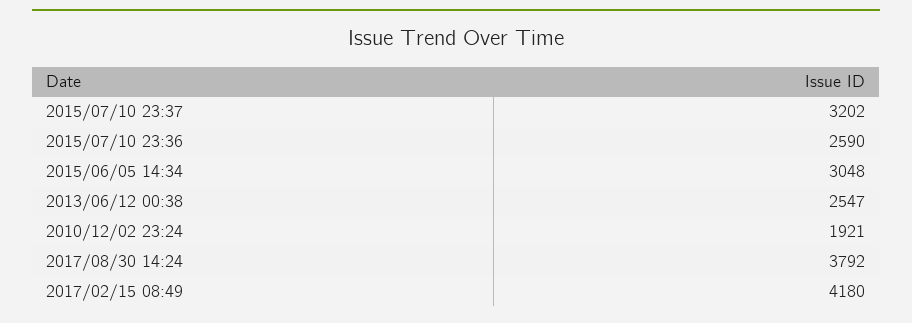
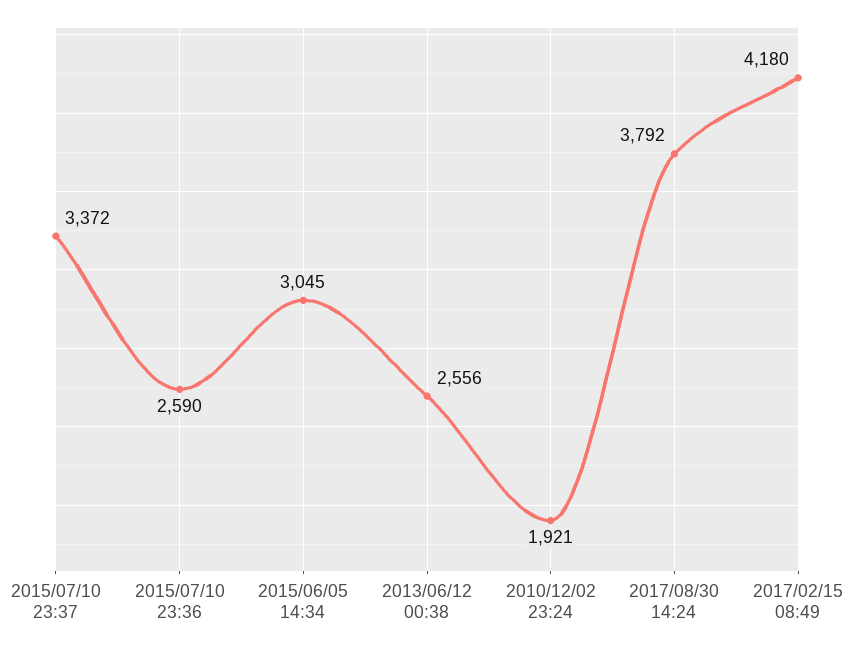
  {
-   "2015/07/10 23:37": 3202,
+   "2015/07/10 23:37": 3372,
    "2015/07/10 23:36": 2590,
-   "2015/06/05 14:34": 3048,
+   "2015/06/05 14:34": 3045,
-   "2013/06/12 00:38": 2547,
+   "2013/06/12 00:38": 2556,
    "2010/12/02 23:24": 1921,
    "2017/08/30 14:24": 3792,
    "2017/02/15 08:49": 4180
  }

